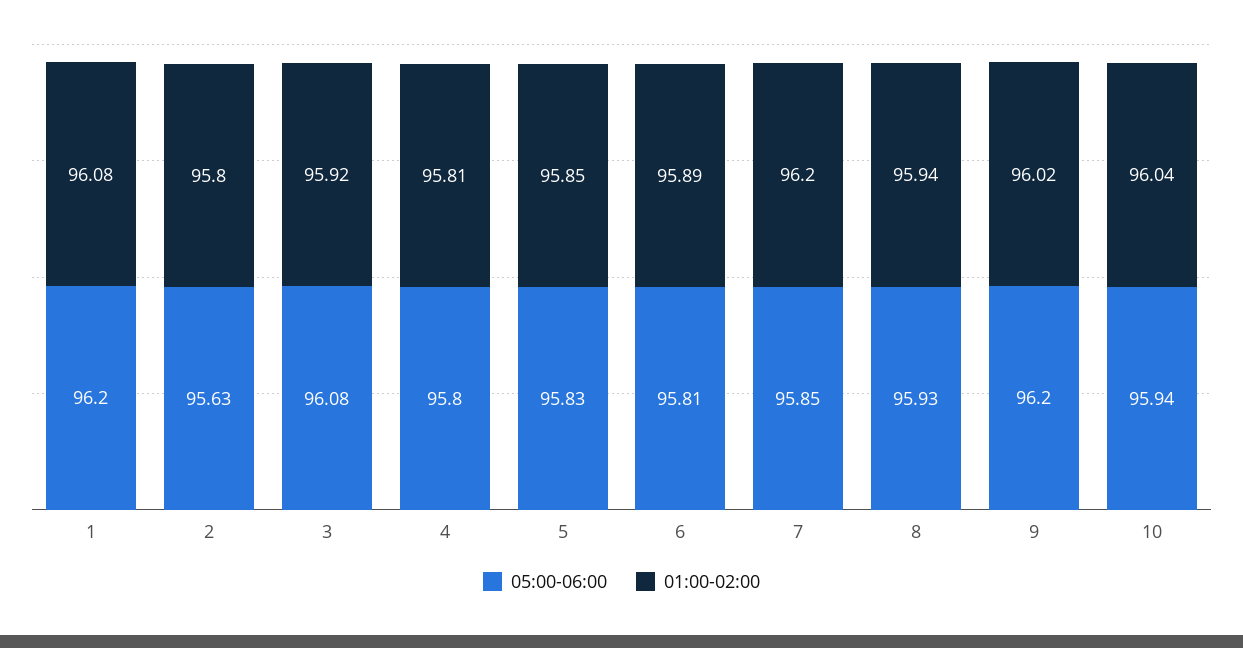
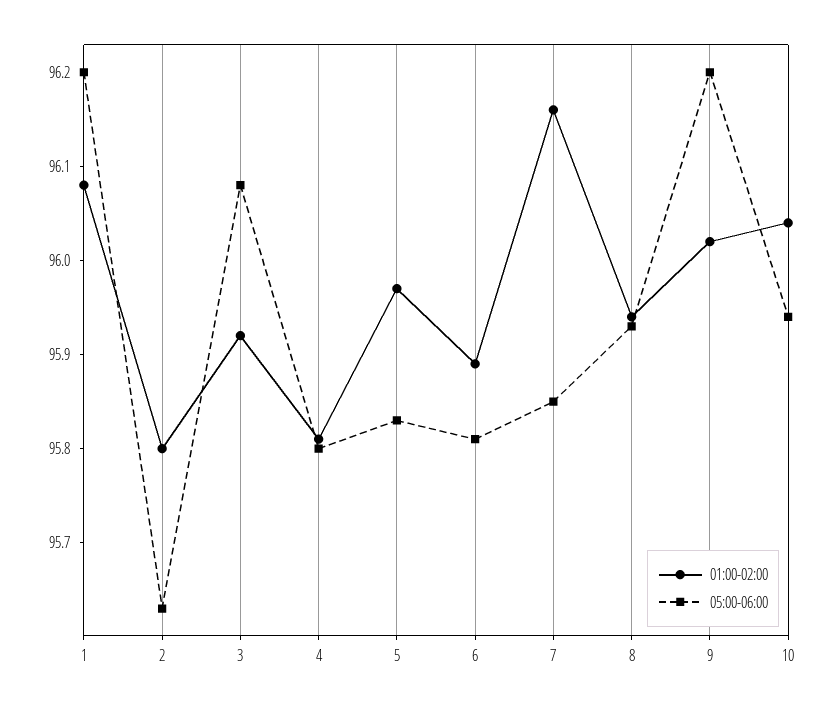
  {
    "05:00-06:00": {
      "1": 96.2,
      "2": 95.63,
      "3": 96.08,
      "4": 95.8,
      "5": 95.83,
      "6": 95.81,
      "7": 95.85,
      "8": 95.93,
      "9": 96.2,
      "10": 95.94
    },
    "01:00-02:00": {
      "1": 96.08,
      "2": 95.8,
      "3": 95.92,
      "4": 95.81,
-     "5": 95.85,
+     "5": 95.97,
      "6": 95.89,
-     "7": 96.2,
+     "7": 96.16,
      "8": 95.94,
      "9": 96.02,
      "10": 96.04
    }
  }

